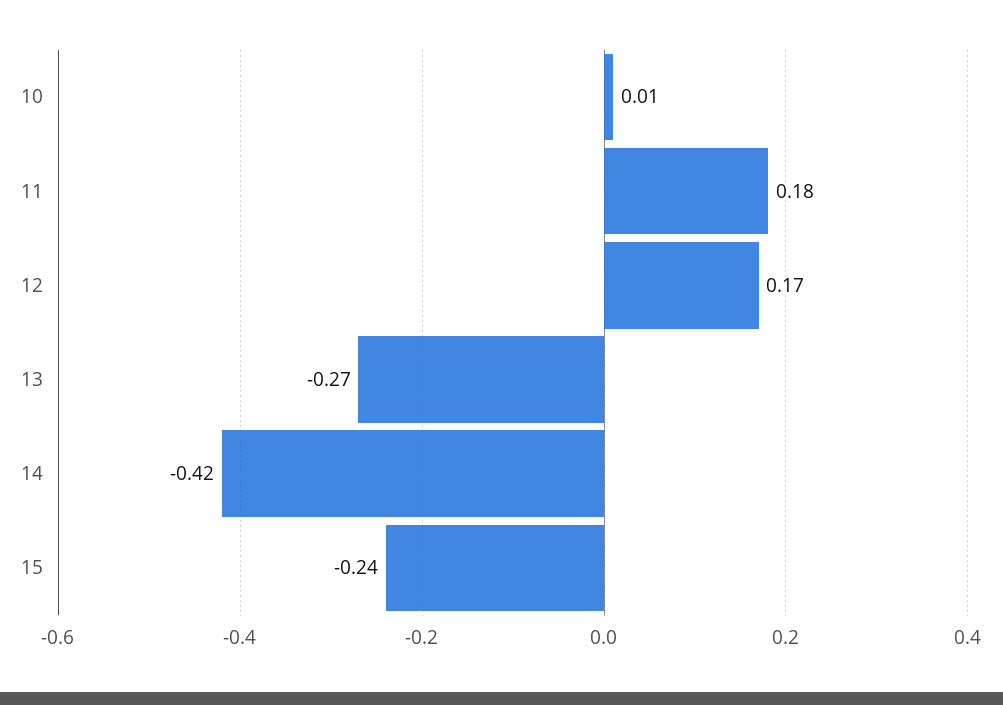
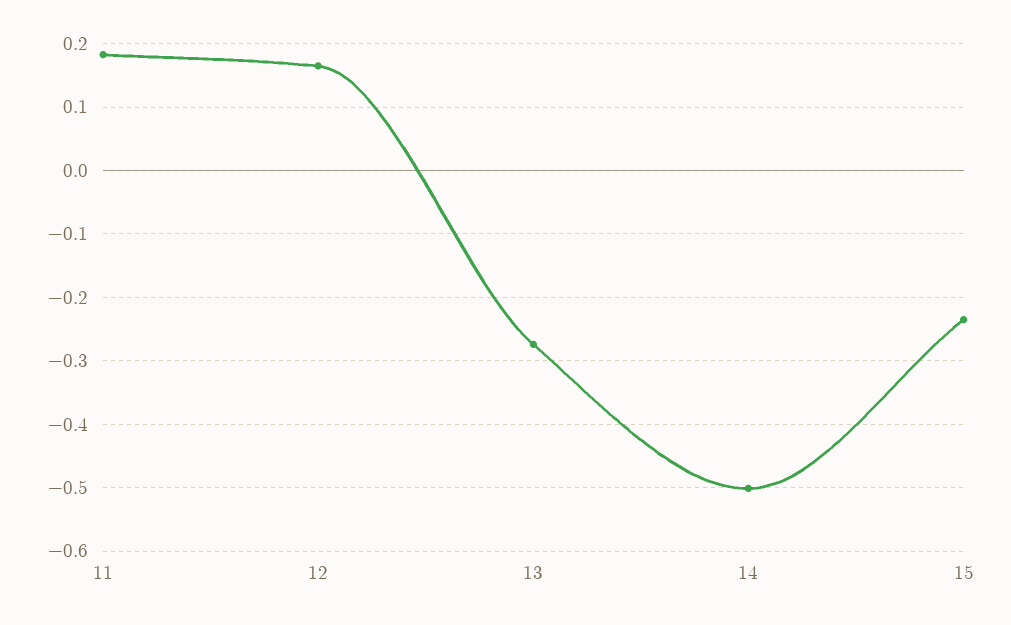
  {
-   "10": 0.01,
    "11": 0.18,
    "12": 0.17,
    "13": -0.27,
-   "14": -0.42,
+   "14": -0.5,
    "15": -0.24
  }

